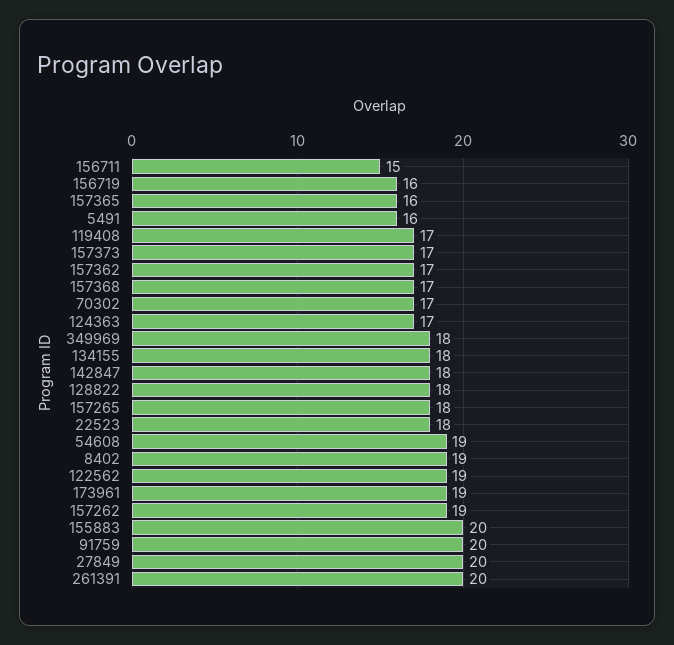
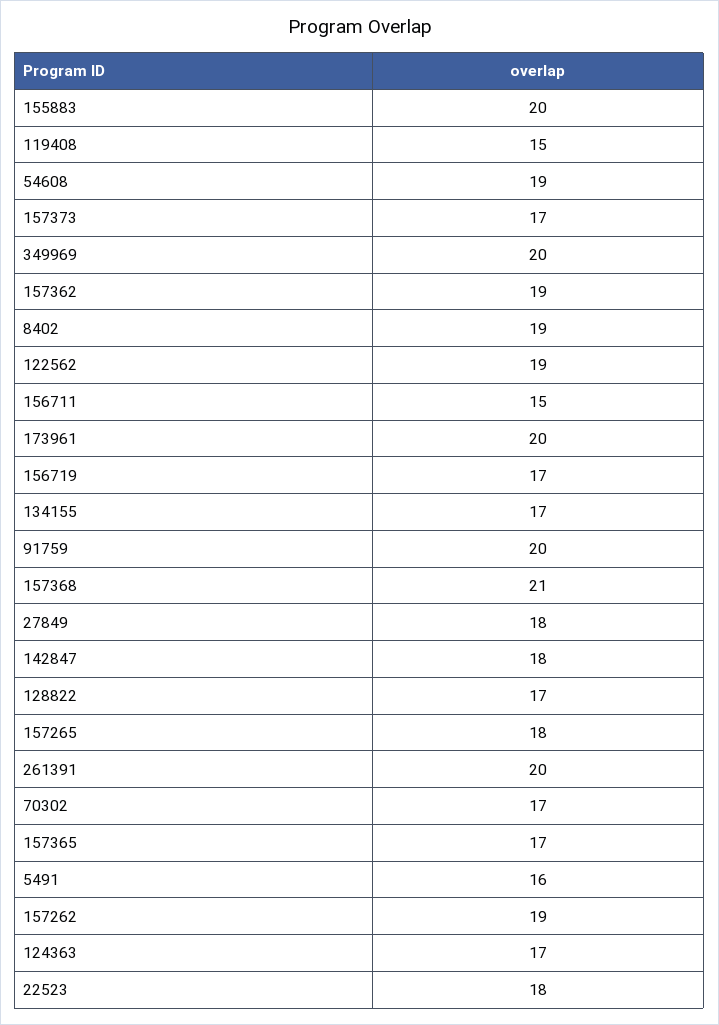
  {
    "156711": 15,
-   "156719": 16,
+   "156719": 17,
-   "157365": 16,
+   "157365": 17,
    "5491": 16,
-   "119408": 17,
+   "119408": 15,
    "157373": 17,
-   "157362": 17,
+   "157362": 19,
-   "157368": 17,
+   "157368": 21,
    "70302": 17,
    "124363": 17,
-   "349969": 18,
+   "349969": 20,
-   "134155": 18,
+   "134155": 17,
    "142847": 18,
-   "128822": 18,
+   "128822": 17,
    "157265": 18,
    "22523": 18,
    "54608": 19,
    "8402": 19,
    "122562": 19,
-   "173961": 19,
+   "173961": 20,
    "157262": 19,
    "155883": 20,
    "91759": 20,
-   "27849": 20,
+   "27849": 18,
    "261391": 20
  }

